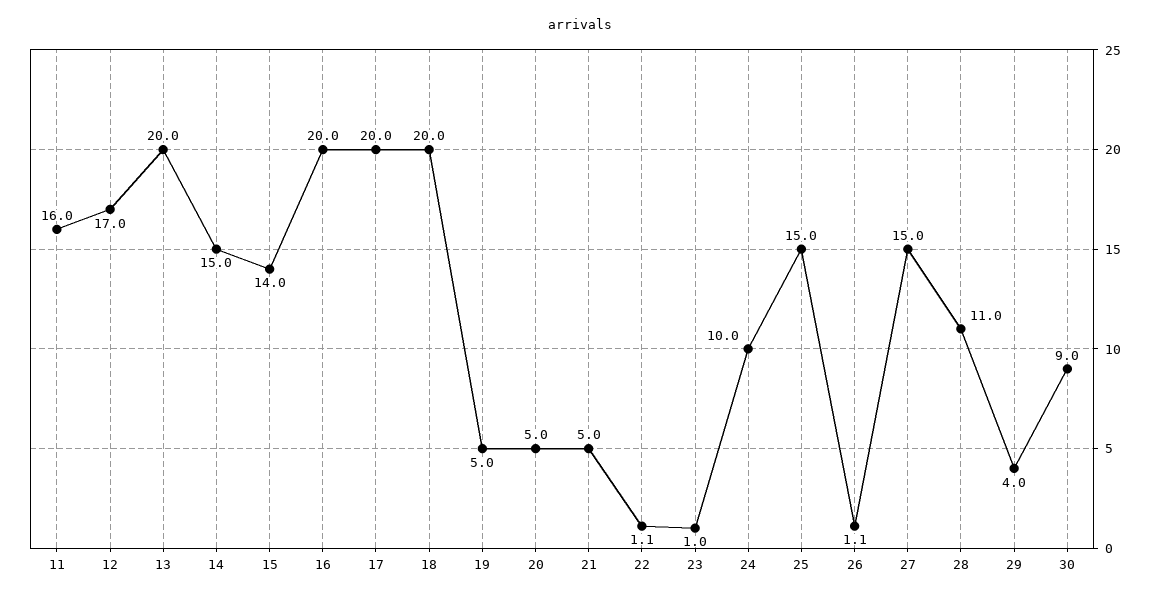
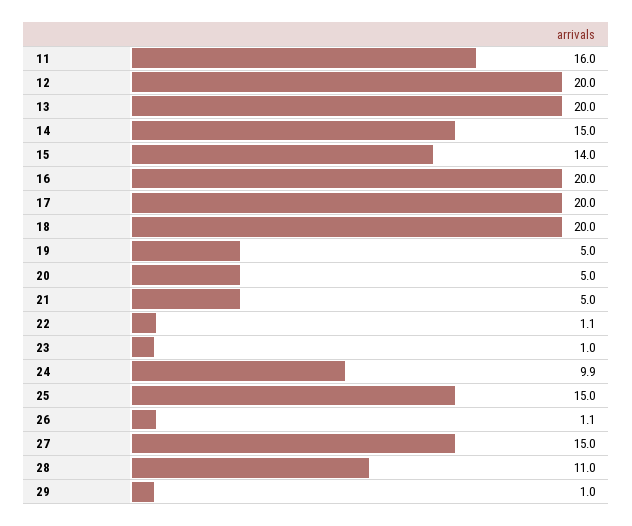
  {
    "11": 16,
-   "12": 17,
+   "12": 20,
    "13": 20,
    "14": 15,
    "15": 14,
    "16": 20,
    "17": 20,
    "18": 20,
    "19": 5,
    "20": 5,
    "21": 5,
    "22": 1.1,
    "23": 1,
-   "24": 10,
+   "24": 9.9,
    "25": 15,
    "26": 1.1,
    "27": 15,
    "28": 11,
-   "29": 4,
+   "29": 1
-   "30": 9
  }

